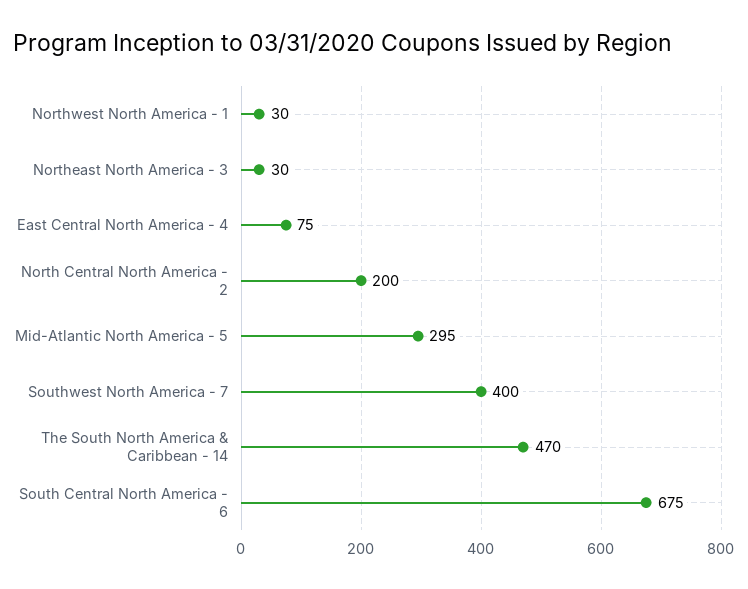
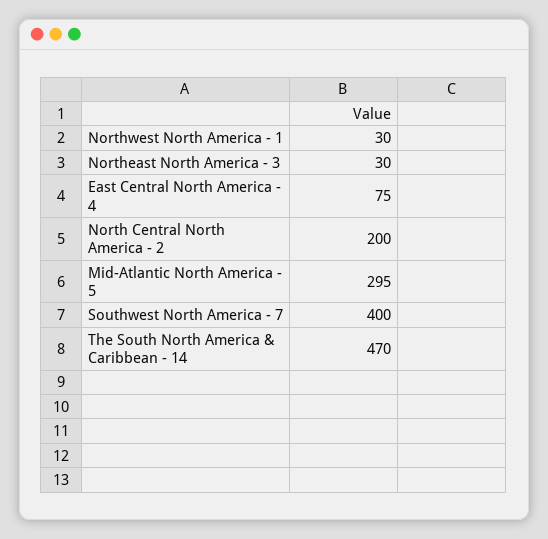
  {
    "Northwest North America - 1": 30,
    "Northeast North America - 3": 30,
    "East Central North America - 4": 75,
    "North Central North America - 2": 200,
    "Mid-Atlantic North America - 5": 295,
    "Southwest North America - 7": 400,
-   "The South North America & Caribbean - 14": 470,
+   "The South North America & Caribbean - 14": 470
-   "South Central North America - 6": 675
  }

